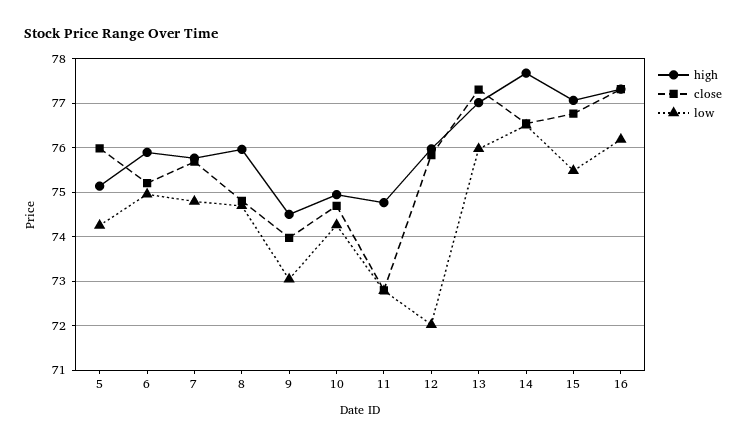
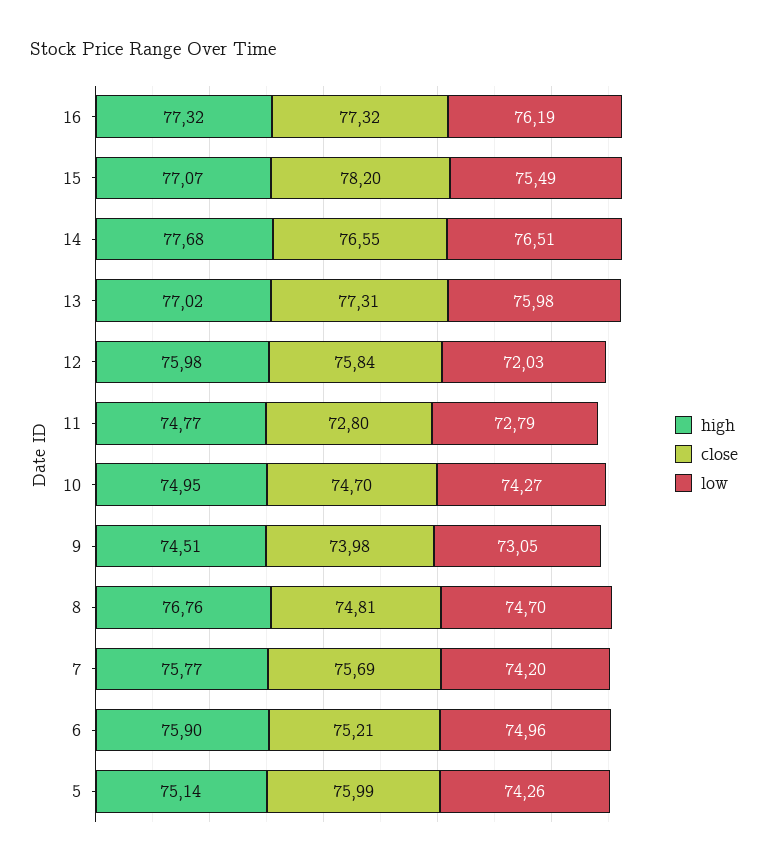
  {
    "high": {
      "5": 75.14,
      "6": 75.9,
      "7": 75.77,
-     "8": 76,
+     "8": 76.76,
      "9": 74.51,
      "10": 74.95,
      "11": 74.77,
      "12": 75.98,
      "13": 77.02,
      "14": 77.68,
      "15": 77.07,
      "16": 77.32
    },
    "close": {
      "5": 75.99,
      "6": 75.21,
      "7": 75.69,
      "8": 74.81,
      "9": 73.98,
      "10": 74.7,
      "11": 72.8,
      "12": 75.84,
      "13": 77.31,
      "14": 76.55,
-     "15": 76.8,
+     "15": 78.2,
      "16": 77.32
    },
    "low": {
      "5": 74.26,
      "6": 74.96,
-     "7": 74.8,
+     "7": 74.2,
      "8": 74.7,
      "9": 73.05,
      "10": 74.27,
      "11": 72.79,
      "12": 72.03,
      "13": 75.98,
      "14": 76.51,
      "15": 75.49,
      "16": 76.19
    }
  }

